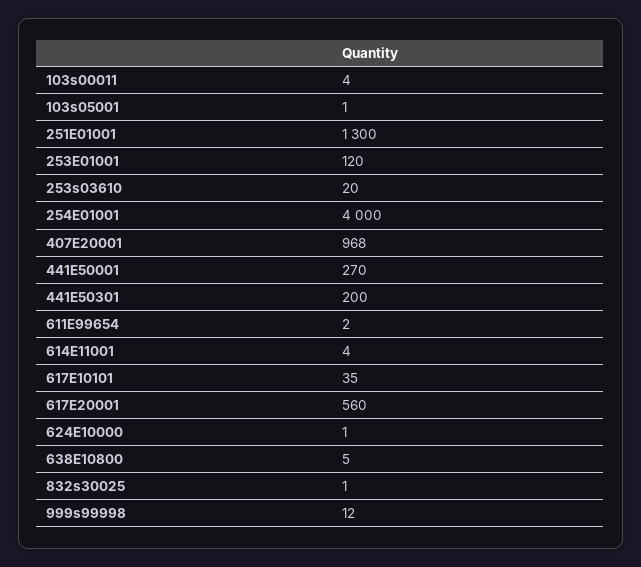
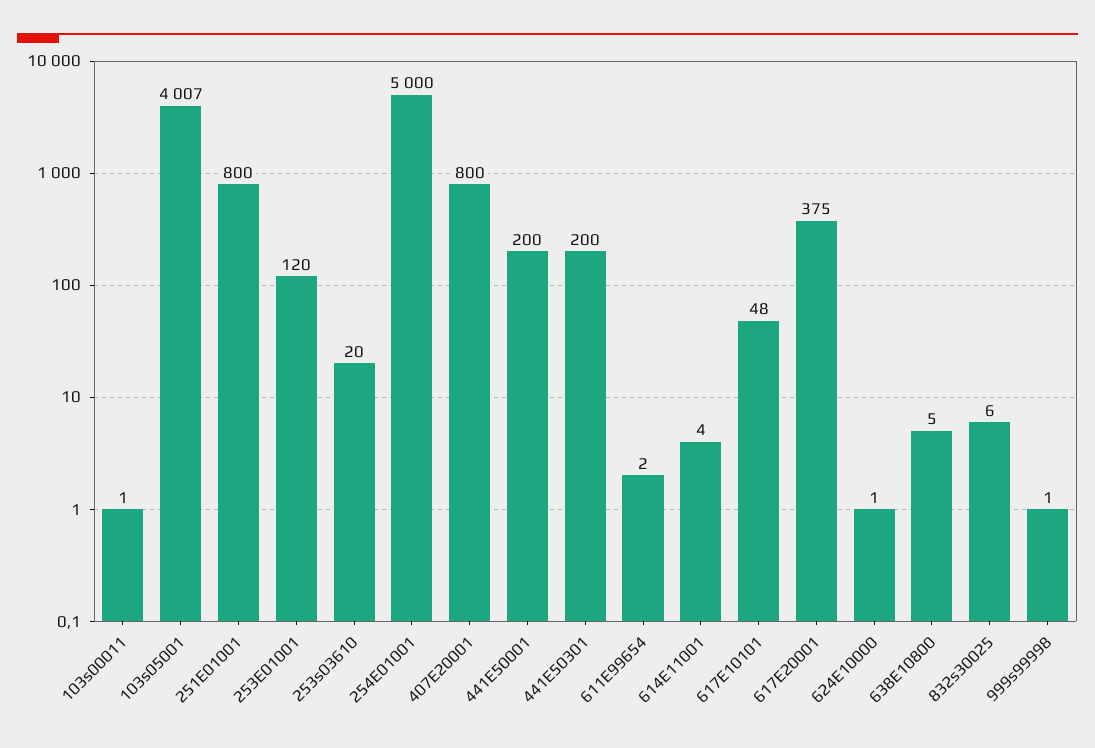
  {
-   "103s00011": 4,
+   "103s00011": 1,
-   "103s05001": 1,
+   "103s05001": 4007,
-   "251E01001": 1300,
+   "251E01001": 800,
    "253E01001": 120,
    "253s03610": 20,
-   "254E01001": 4000,
+   "254E01001": 5000,
-   "407E20001": 968,
+   "407E20001": 800,
-   "441E50001": 270,
+   "441E50001": 200,
    "441E50301": 200,
    "611E99654": 2,
    "614E11001": 4,
-   "617E10101": 35,
+   "617E10101": 48,
-   "617E20001": 560,
+   "617E20001": 375,
    "624E10000": 1,
    "638E10800": 5,
-   "832s30025": 1,
+   "832s30025": 6,
-   "999s99998": 12
+   "999s99998": 1
  }

